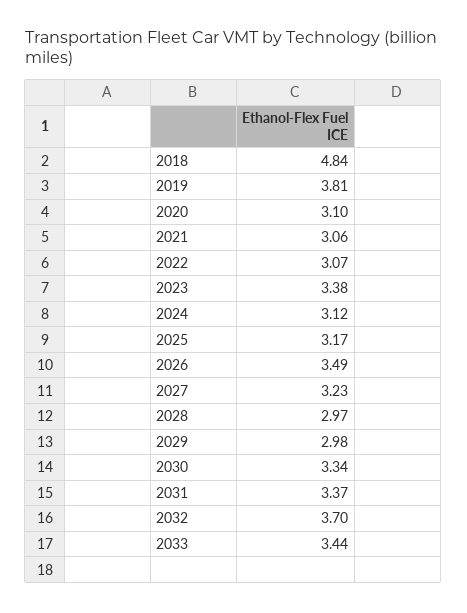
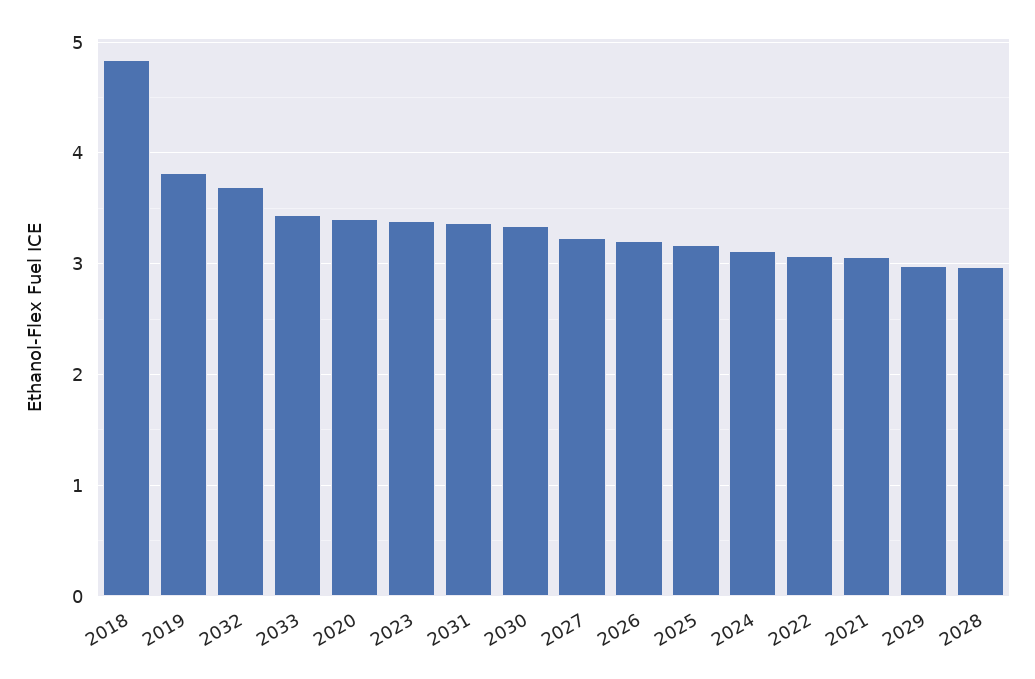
  {
    "2018": 4.84,
    "2019": 3.81,
-   "2020": 3.1,
+   "2020": 3.4,
    "2021": 3.06,
    "2022": 3.07,
    "2023": 3.38,
    "2024": 3.12,
    "2025": 3.17,
-   "2026": 3.49,
+   "2026": 3.2,
    "2027": 3.23,
    "2028": 2.97,
    "2029": 2.98,
    "2030": 3.34,
    "2031": 3.37,
    "2032": 3.7,
    "2033": 3.44
  }

